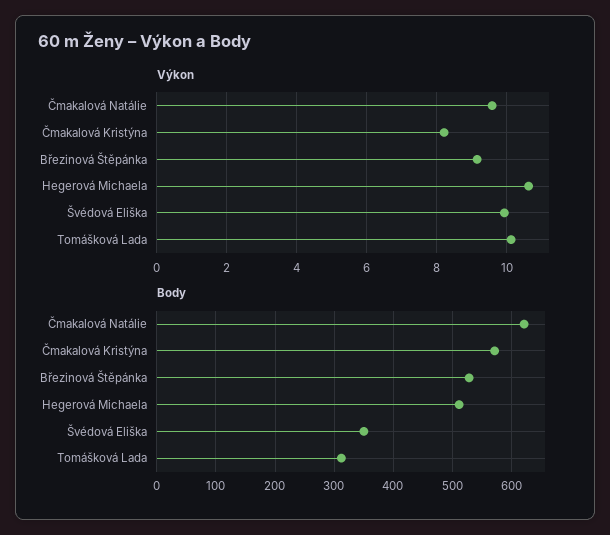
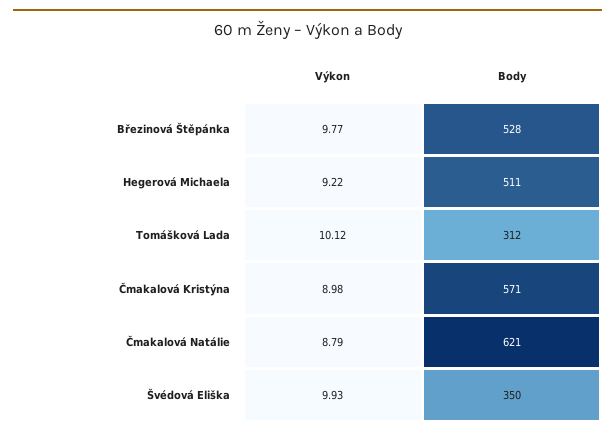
  {
    "Výkon": {
-     "Čmakalová Natálie": 9.6,
+     "Čmakalová Natálie": 8.79,
-     "Čmakalová Kristýna": 8.2,
+     "Čmakalová Kristýna": 8.98,
-     "Březinová Štěpánka": 9.2,
+     "Březinová Štěpánka": 9.77,
-     "Hegerová Michaela": 10.6,
+     "Hegerová Michaela": 9.22,
      "Švédová Eliška": 9.93,
      "Tomášková Lada": 10.12
    },
    "Body": {
      "Čmakalová Natálie": 621,
      "Čmakalová Kristýna": 571,
      "Březinová Štěpánka": 528,
      "Hegerová Michaela": 511,
      "Švédová Eliška": 350,
      "Tomášková Lada": 312
    }
  }

